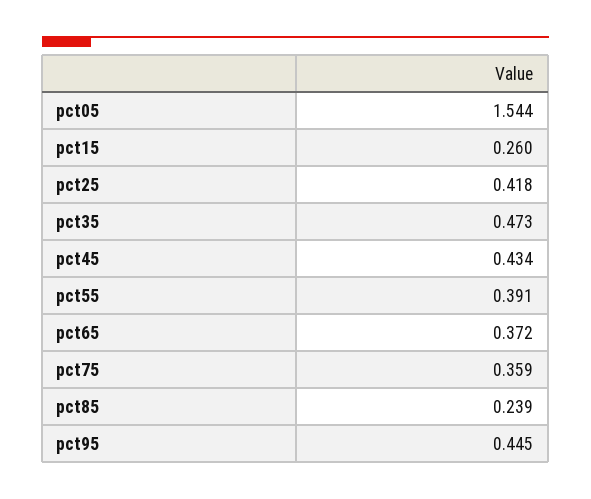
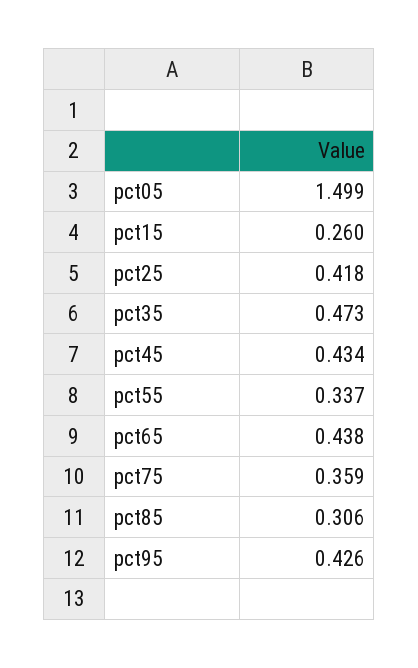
  {
-   "pct05": 1.544,
+   "pct05": 1.499,
    "pct15": 0.26,
    "pct25": 0.418,
    "pct35": 0.473,
    "pct45": 0.434,
-   "pct55": 0.391,
+   "pct55": 0.337,
-   "pct65": 0.372,
+   "pct65": 0.438,
    "pct75": 0.359,
-   "pct85": 0.239,
+   "pct85": 0.306,
-   "pct95": 0.445
+   "pct95": 0.426
  }

